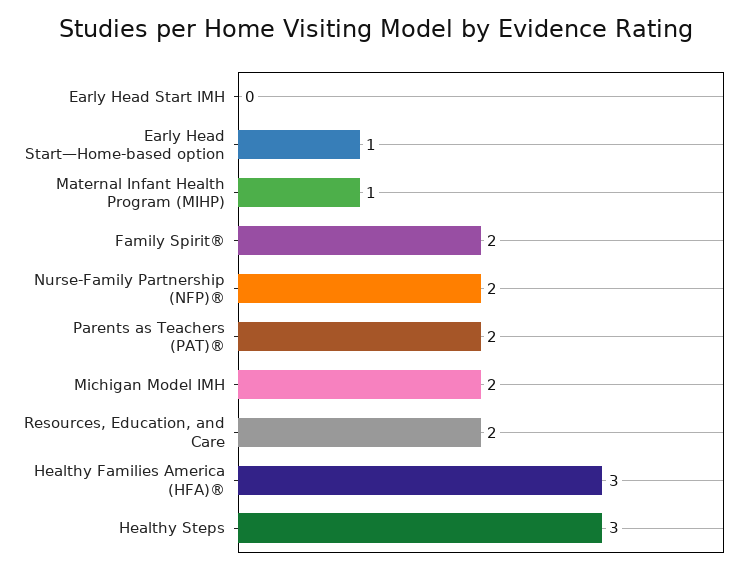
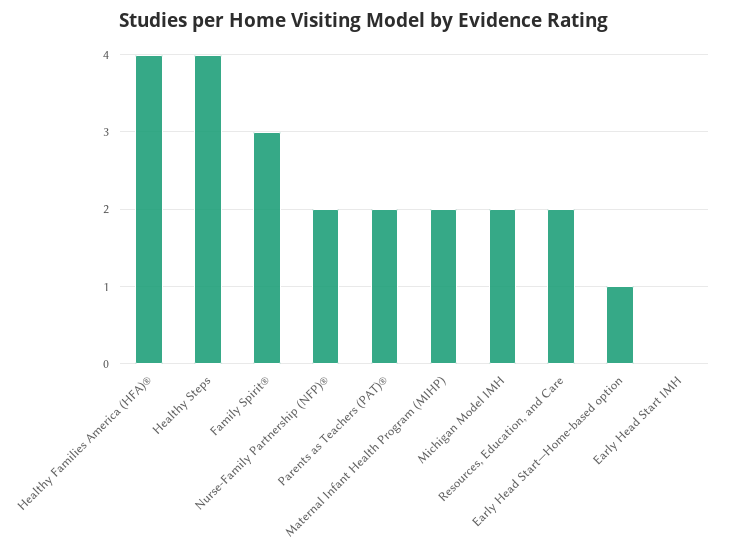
  {
    "Early Head Start IMH": 0,
    "Early Head Start—Home-based option": 1,
-   "Maternal Infant Health Program (MIHP)": 1,
+   "Maternal Infant Health Program (MIHP)": 2,
-   "Family Spirit®": 2,
+   "Family Spirit®": 3,
    "Nurse-Family Partnership (NFP)®": 2,
    "Parents as Teachers (PAT)®": 2,
    "Michigan Model IMH": 2,
    "Resources, Education, and Care": 2,
-   "Healthy Families America (HFA)®": 3,
+   "Healthy Families America (HFA)®": 4,
-   "Healthy Steps": 3
+   "Healthy Steps": 4
  }

